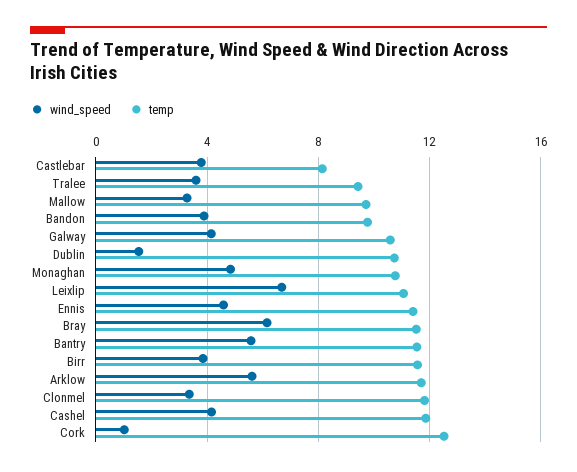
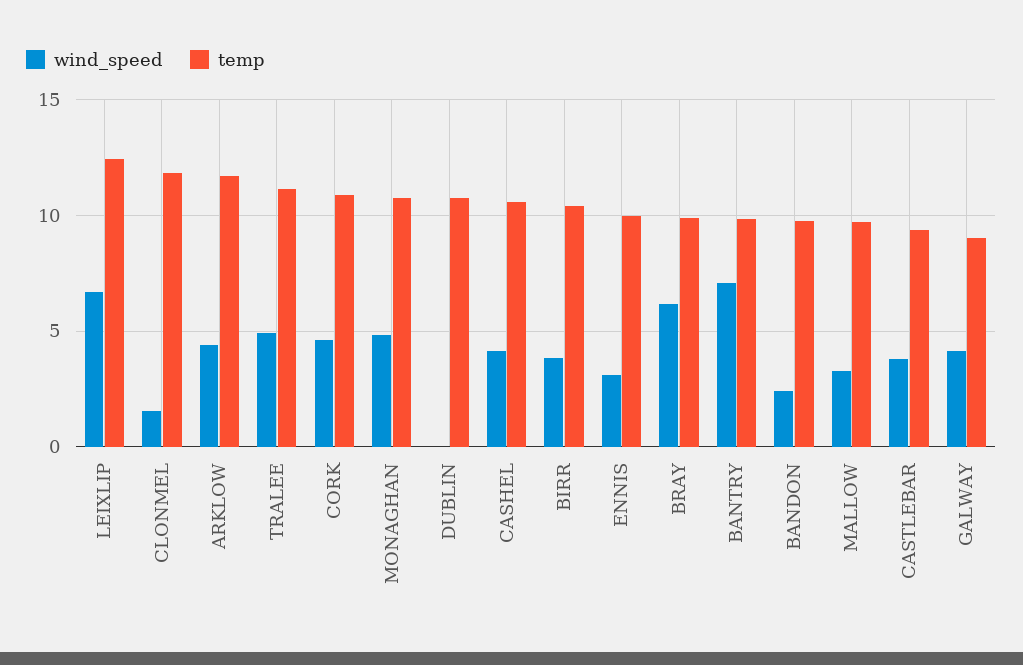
  {
    "wind_speed": {
      "Castlebar": 4,
-     "Tralee": 3.5,
+     "Tralee": 5,
      "Mallow": 3.5,
-     "Bandon": 4,
+     "Bandon": 2.5,
      "Galway": 4,
-     "Dublin": 1.5,
+     "Dublin": 0,
      "Monaghan": 5,
      "Leixlip": 6.5,
-     "Ennis": 4.5,
+     "Ennis": 3,
      "Bray": 6,
-     "Bantry": 5.5,
+     "Bantry": 7,
      "Birr": 4,
-     "Arklow": 5.5,
+     "Arklow": 4.5,
-     "Clonmel": 3.5,
+     "Clonmel": 1.5,
      "Cashel": 4,
-     "Cork": 1
+     "Cork": 4.5
    },
    "temp": {
-     "Castlebar": 8,
+     "Castlebar": 9.5,
-     "Tralee": 9.5,
+     "Tralee": 11,
      "Mallow": 9.5,
      "Bandon": 10,
-     "Galway": 10.5,
+     "Galway": 9,
      "Dublin": 10.5,
      "Monaghan": 11,
-     "Leixlip": 11,
+     "Leixlip": 12.5,
-     "Ennis": 11.5,
+     "Ennis": 10,
-     "Bray": 11.5,
+     "Bray": 10,
-     "Bantry": 11.5,
+     "Bantry": 10,
-     "Birr": 11.5,
+     "Birr": 10.5,
      "Arklow": 11.5,
      "Clonmel": 12,
-     "Cashel": 12,
+     "Cashel": 10.5,
-     "Cork": 12.5
+     "Cork": 11
    }
  }

